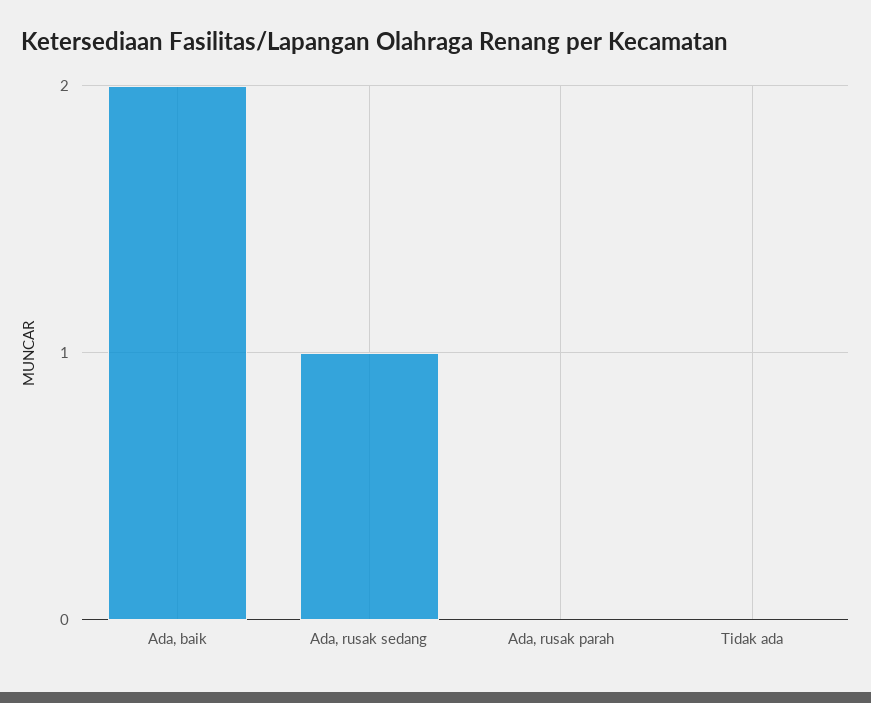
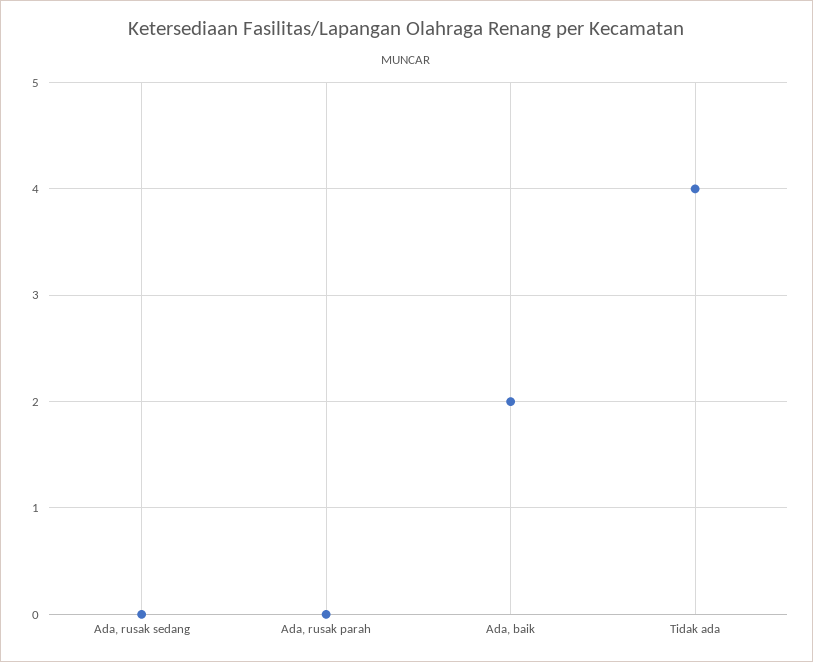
  {
    "Ada, baik": 2,
-   "Ada, rusak sedang": 1,
+   "Ada, rusak sedang": 0,
    "Ada, rusak parah": 0,
-   "Tidak ada": 0
+   "Tidak ada": 4
  }

